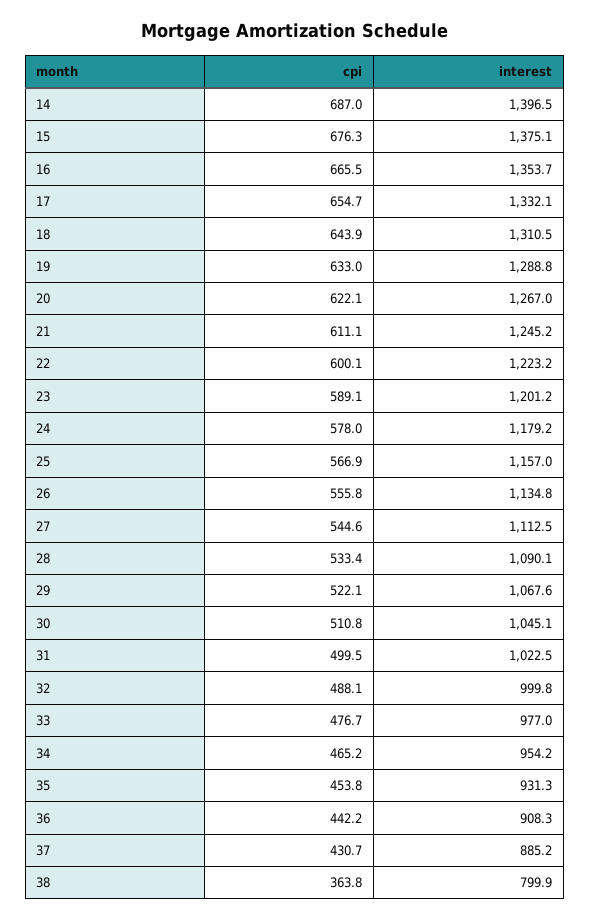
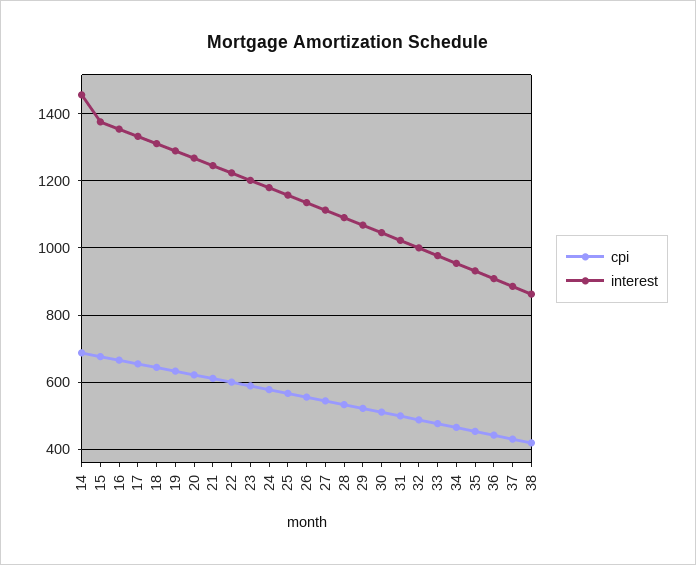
  {
    "cpi": {
      "14": 687,
      "15": 676.3,
      "16": 665.5,
      "17": 654.7,
      "18": 643.9,
      "19": 633,
      "20": 622.1,
      "21": 611.1,
      "22": 600.1,
      "23": 589.1,
      "24": 578,
      "25": 566.9,
      "26": 555.8,
      "27": 544.6,
      "28": 533.4,
      "29": 522.1,
      "30": 510.8,
      "31": 499.5,
      "32": 488.1,
      "33": 476.7,
      "34": 465.2,
      "35": 453.8,
      "36": 442.2,
      "37": 430.7,
-     "38": 363.8
+     "38": 420
    },
    "interest": {
-     "14": 1396.5,
+     "14": 1460,
      "15": 1375.1,
      "16": 1353.7,
      "17": 1332.1,
      "18": 1310.5,
      "19": 1288.8,
      "20": 1267,
      "21": 1245.2,
      "22": 1223.2,
      "23": 1201.2,
      "24": 1179.2,
      "25": 1157,
      "26": 1134.8,
      "27": 1112.5,
      "28": 1090.1,
      "29": 1067.6,
      "30": 1045.1,
      "31": 1022.5,
      "32": 999.8,
      "33": 977,
      "34": 954.2,
      "35": 931.3,
      "36": 908.3,
      "37": 885.2,
-     "38": 799.9
+     "38": 860
    }
  }

